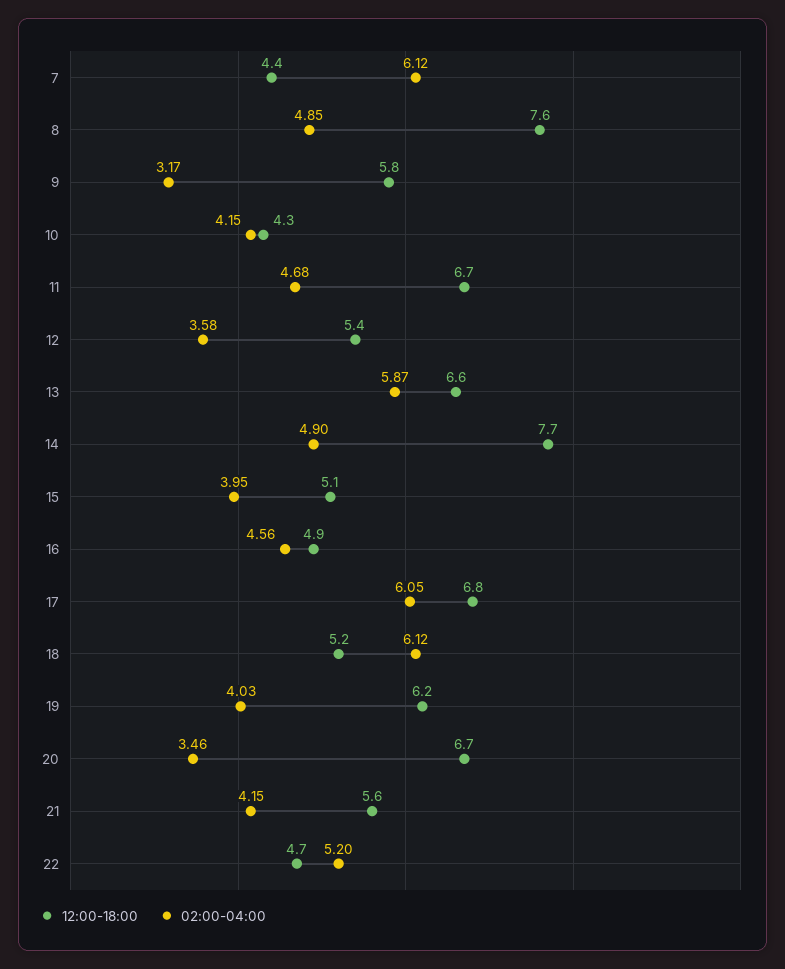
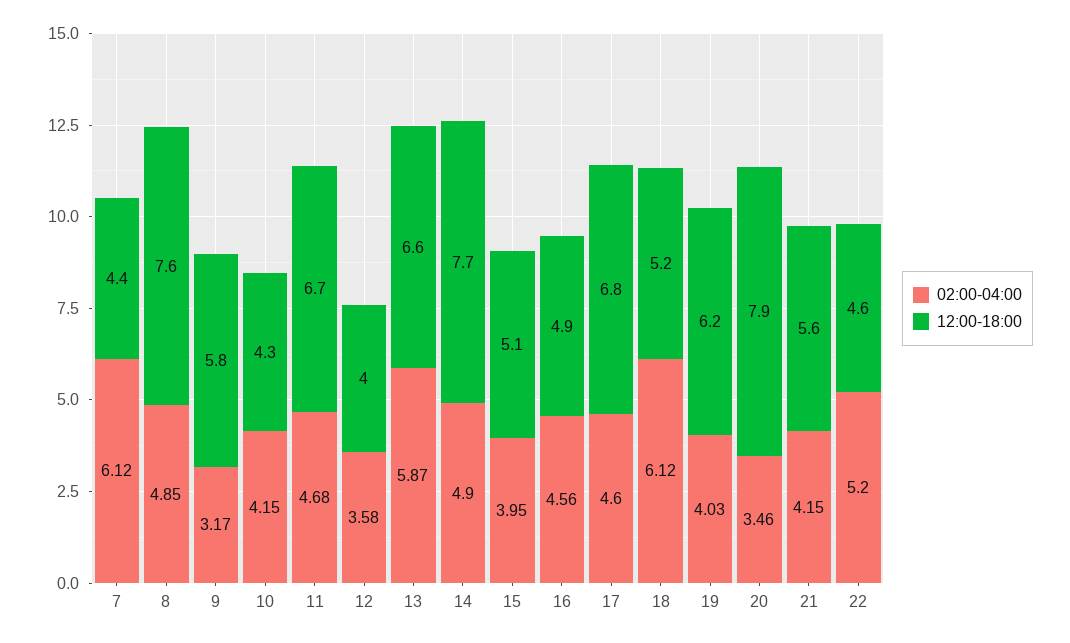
  {
    "12:00-18:00": {
      "7": 4.4,
      "8": 7.6,
      "9": 5.8,
      "10": 4.3,
      "11": 6.7,
-     "12": 5.4,
+     "12": 4,
      "13": 6.6,
      "14": 7.7,
      "15": 5.1,
      "16": 4.9,
      "17": 6.8,
      "18": 5.2,
      "19": 6.2,
-     "20": 6.7,
+     "20": 7.9,
      "21": 5.6,
-     "22": 4.7
+     "22": 4.6
    },
    "02:00-04:00": {
      "7": 6.12,
      "8": 4.85,
      "9": 3.17,
      "10": 4.15,
      "11": 4.68,
      "12": 3.58,
      "13": 5.87,
      "14": 4.9,
      "15": 3.95,
      "16": 4.56,
-     "17": 6.05,
+     "17": 4.6,
      "18": 6.12,
      "19": 4.03,
      "20": 3.46,
      "21": 4.15,
      "22": 5.2
    }
  }

